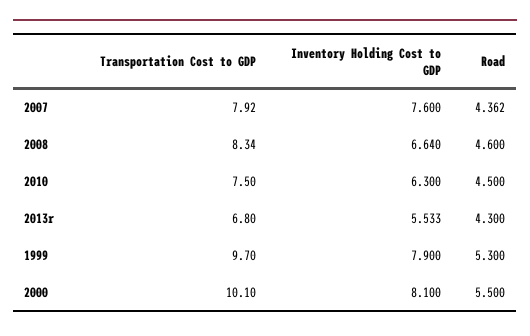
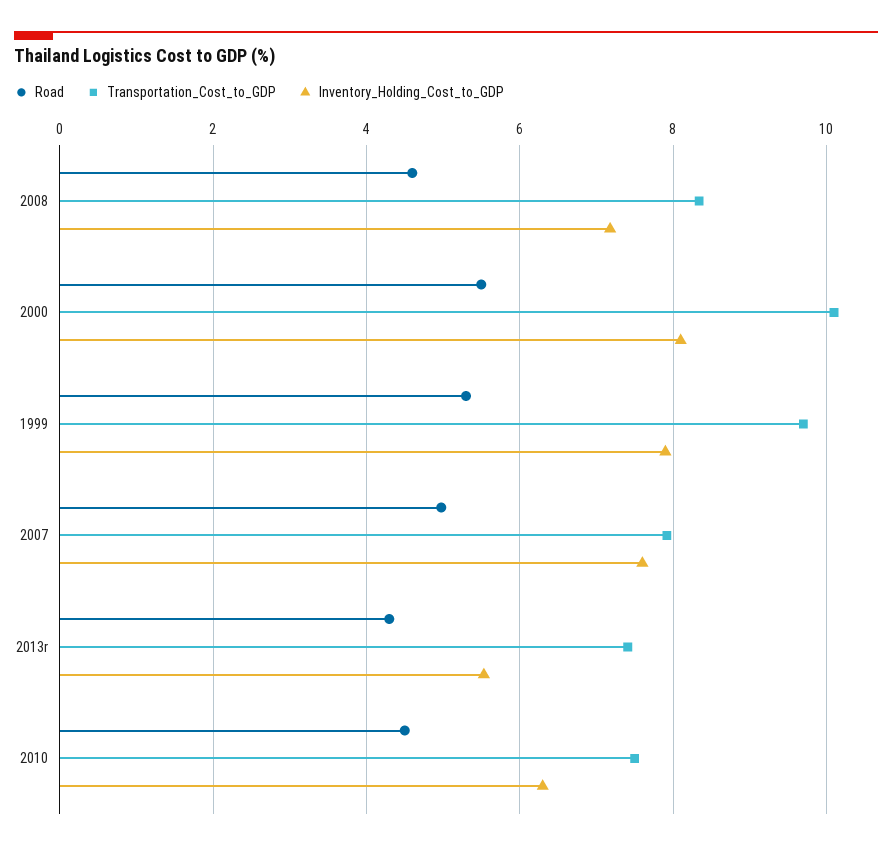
  {
    "Transportation Cost to GDP": {
      "2007": 7.92,
      "2008": 8.34,
      "2010": 7.5,
-     "2013r": 6.8,
+     "2013r": 7.4,
      "1999": 9.7,
      "2000": 10.1
    },
    "Inventory Holding Cost to GDP": {
      "2007": 7.6,
-     "2008": 6.64,
+     "2008": 7.2,
      "2010": 6.3,
      "2013r": 5.533,
      "1999": 7.9,
      "2000": 8.1
    },
    "Road": {
-     "2007": 4.362,
+     "2007": 5,
      "2008": 4.6,
      "2010": 4.5,
      "2013r": 4.3,
      "1999": 5.3,
      "2000": 5.5
    }
  }

